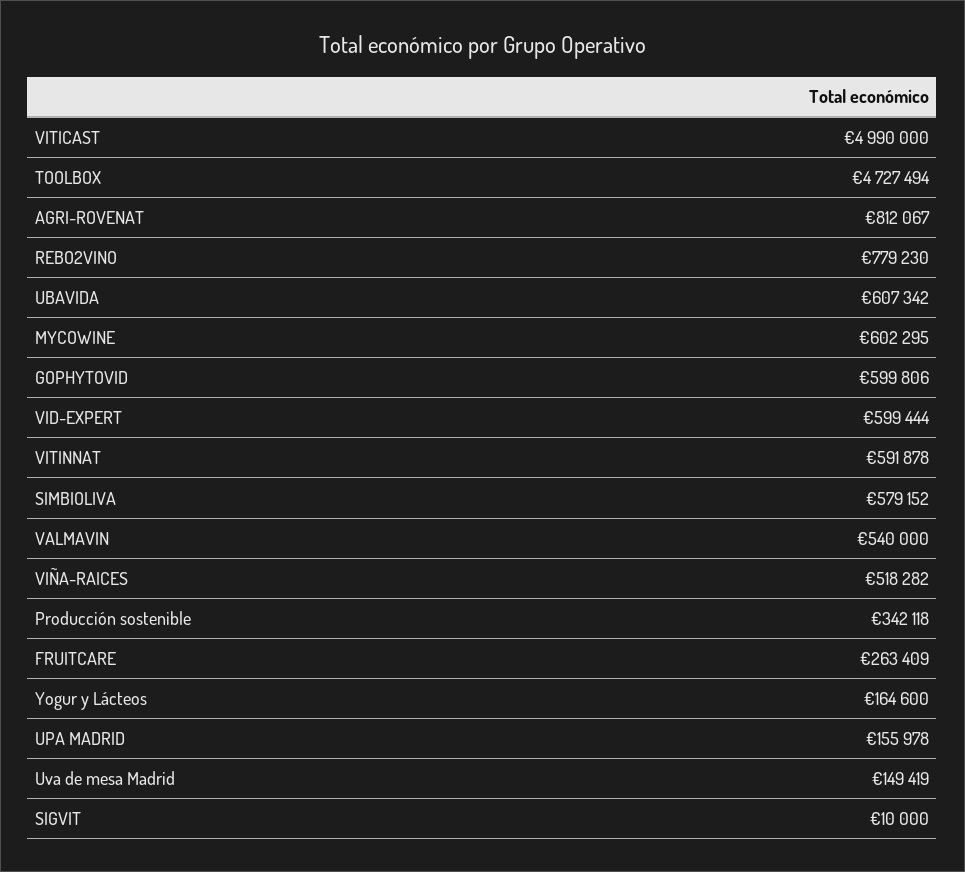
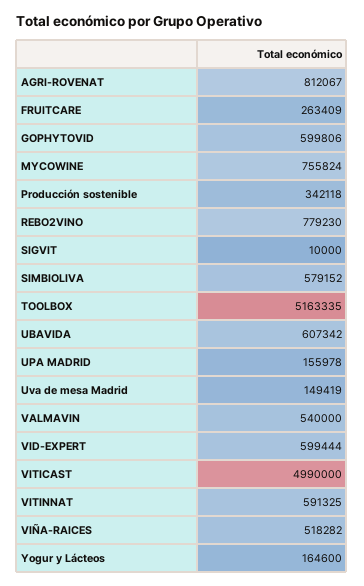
  {
    "VITICAST": 4990000,
-   "TOOLBOX": 4727494,
+   "TOOLBOX": 5163335,
    "AGRI-ROVENAT": 812067,
    "REBO2VINO": 779230,
    "UBAVIDA": 607342,
-   "MYCOWINE": 602295,
+   "MYCOWINE": 755824,
    "GOPHYTOVID": 599806,
    "VID-EXPERT": 599444,
-   "VITINNAT": 591878,
+   "VITINNAT": 591325,
    "SIMBIOLIVA": 579152,
    "VALMAVIN": 540000,
    "VIÑA-RAICES": 518282,
    "Producción sostenible": 342118,
    "FRUITCARE": 263409,
    "Yogur y Lácteos": 164600,
    "UPA MADRID": 155978,
    "Uva de mesa Madrid": 149419,
    "SIGVIT": 10000
  }

